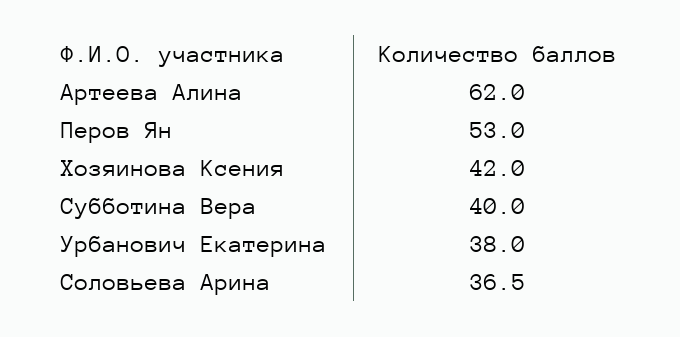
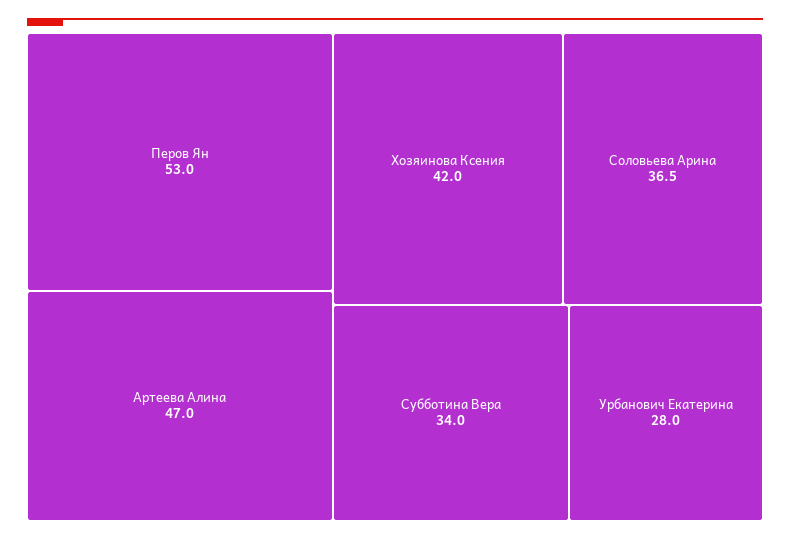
  {
-   "Артеева Алина": 62,
+   "Артеева Алина": 47,
    "Перов Ян": 53,
    "Хозяинова Ксения": 42,
-   "Субботина Вера": 40,
+   "Субботина Вера": 34,
-   "Урбанович Екатерина": 38,
+   "Урбанович Екатерина": 28,
    "Соловьева Арина": 36.5
  }

